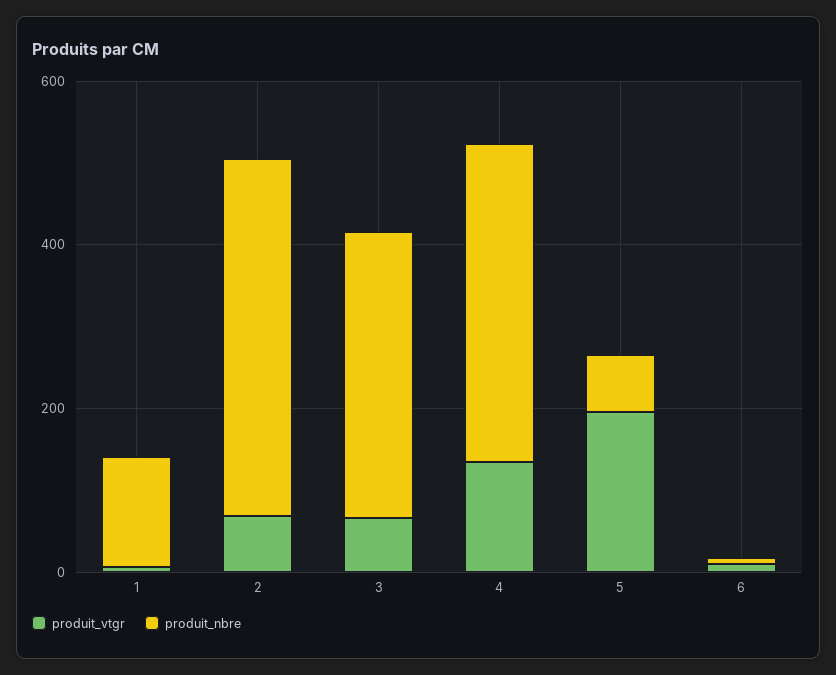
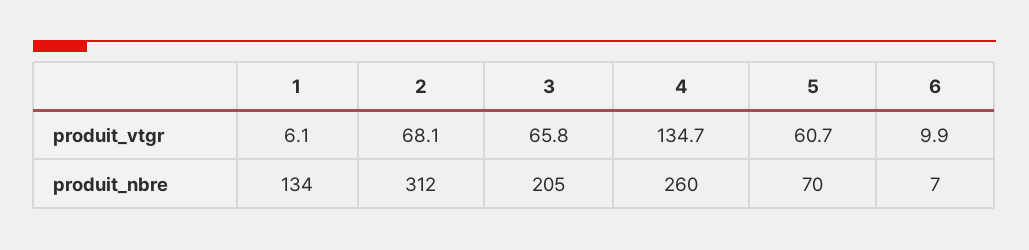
  {
    "produit_vtgr": {
      "1": 6.1,
      "2": 68.1,
      "3": 65.8,
      "4": 134.7,
-     "5": 200,
+     "5": 60.7,
      "6": 9.9
    },
    "produit_nbre": {
      "1": 134,
-     "2": 450,
+     "2": 312,
-     "3": 350,
+     "3": 205,
-     "4": 400,
+     "4": 260,
      "5": 70,
      "6": 7
    }
  }

